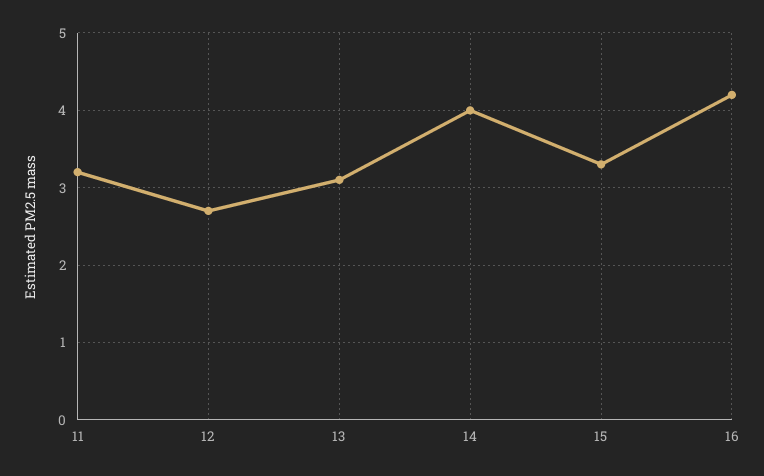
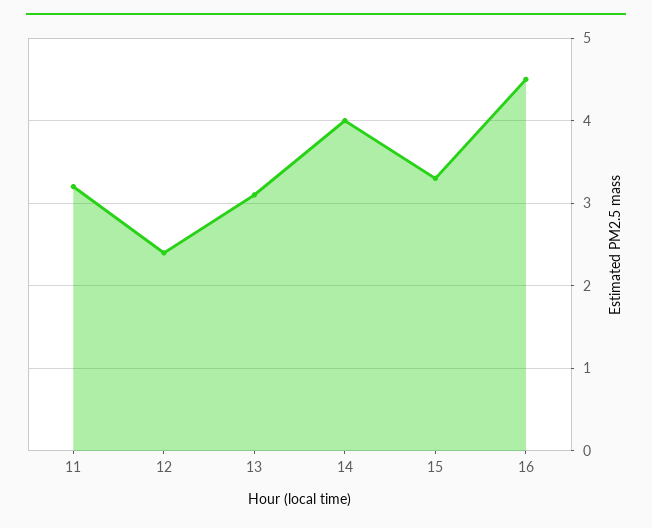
  {
    "11": 3.2,
-   "12": 2.7,
+   "12": 2.4,
    "13": 3.1,
    "14": 4,
    "15": 3.3,
-   "16": 4.2
+   "16": 4.5
  }

